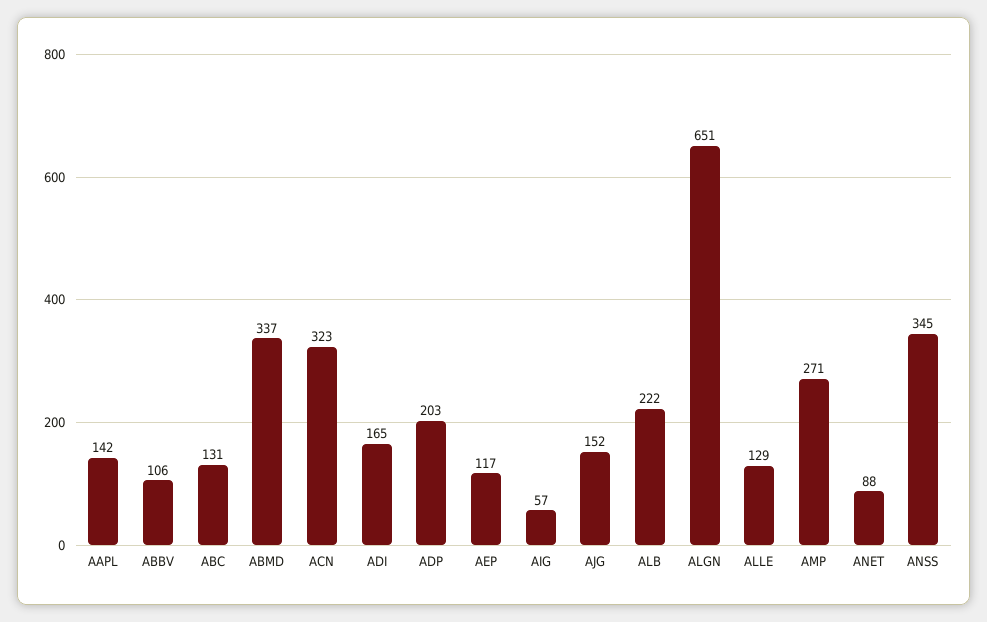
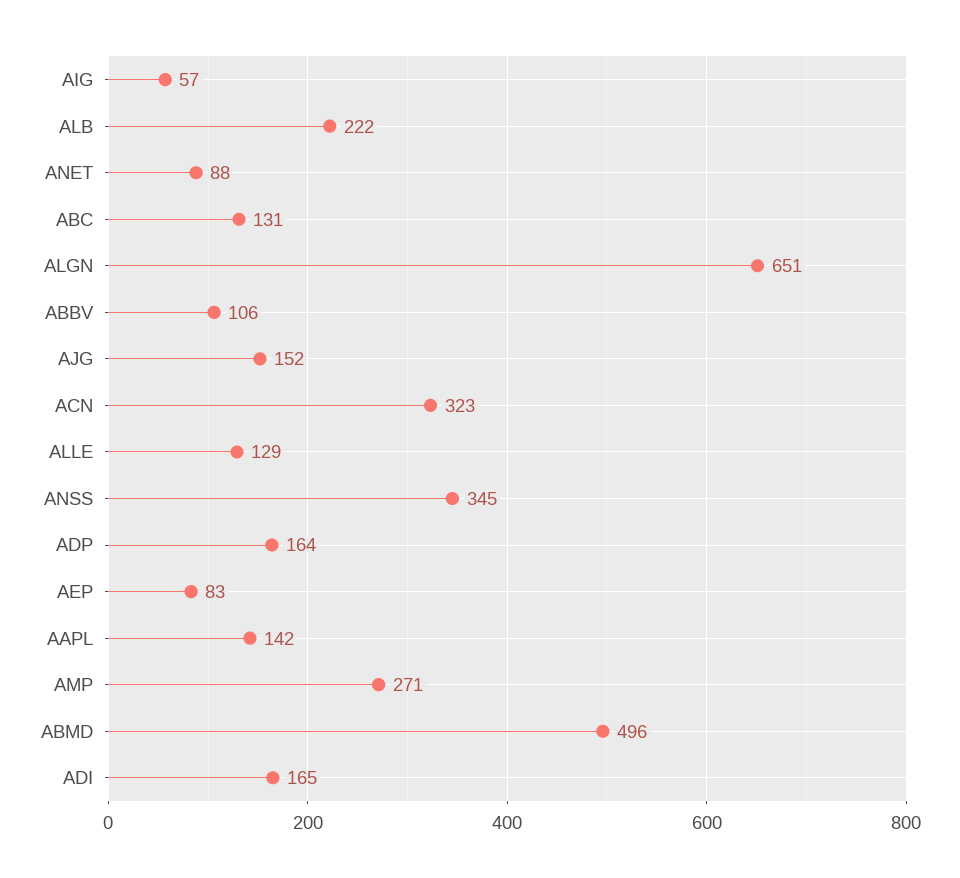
  {
    "AAPL": 142,
    "ABBV": 106,
    "ABC": 131,
-   "ABMD": 337,
+   "ABMD": 496,
    "ACN": 323,
    "ADI": 165,
-   "ADP": 203,
+   "ADP": 164,
-   "AEP": 117,
+   "AEP": 83,
    "AIG": 57,
    "AJG": 152,
    "ALB": 222,
    "ALGN": 651,
    "ALLE": 129,
    "AMP": 271,
    "ANET": 88,
    "ANSS": 345
  }

